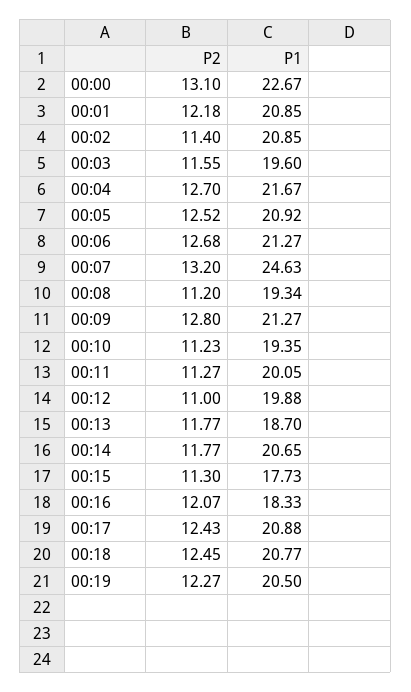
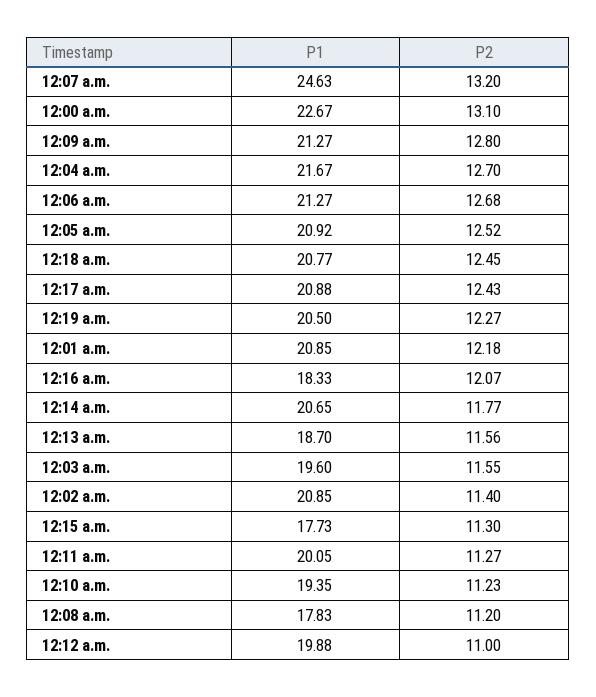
  {
    "P2": {
      "00:00": 13.1,
      "00:01": 12.18,
      "00:02": 11.4,
      "00:03": 11.55,
      "00:04": 12.7,
      "00:05": 12.52,
      "00:06": 12.68,
      "00:07": 13.2,
      "00:08": 11.2,
      "00:09": 12.8,
      "00:10": 11.23,
      "00:11": 11.27,
      "00:12": 11,
-     "00:13": 11.77,
+     "00:13": 11.56,
      "00:14": 11.77,
      "00:15": 11.3,
      "00:16": 12.07,
      "00:17": 12.43,
      "00:18": 12.45,
      "00:19": 12.27
    },
    "P1": {
      "00:00": 22.67,
      "00:01": 20.85,
      "00:02": 20.85,
      "00:03": 19.6,
      "00:04": 21.67,
      "00:05": 20.92,
      "00:06": 21.27,
      "00:07": 24.63,
-     "00:08": 19.34,
+     "00:08": 17.83,
      "00:09": 21.27,
      "00:10": 19.35,
      "00:11": 20.05,
      "00:12": 19.88,
      "00:13": 18.7,
      "00:14": 20.65,
      "00:15": 17.73,
      "00:16": 18.33,
      "00:17": 20.88,
      "00:18": 20.77,
      "00:19": 20.5
    }
  }

